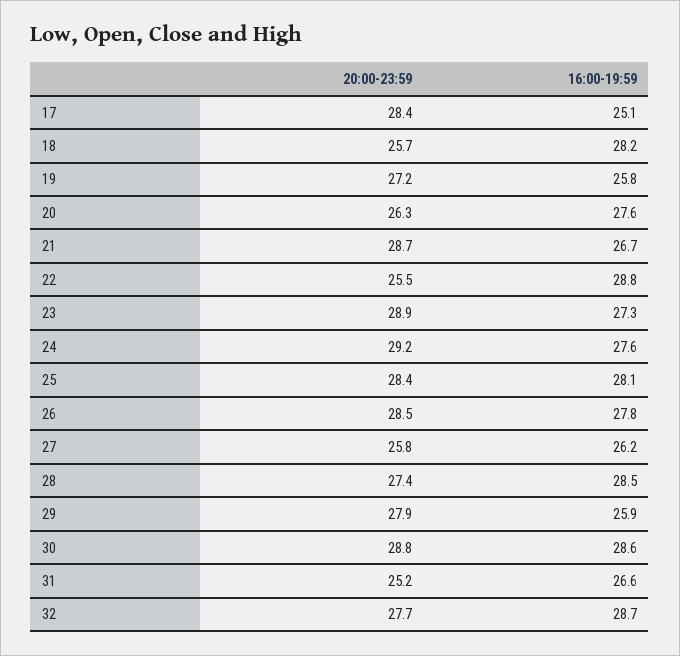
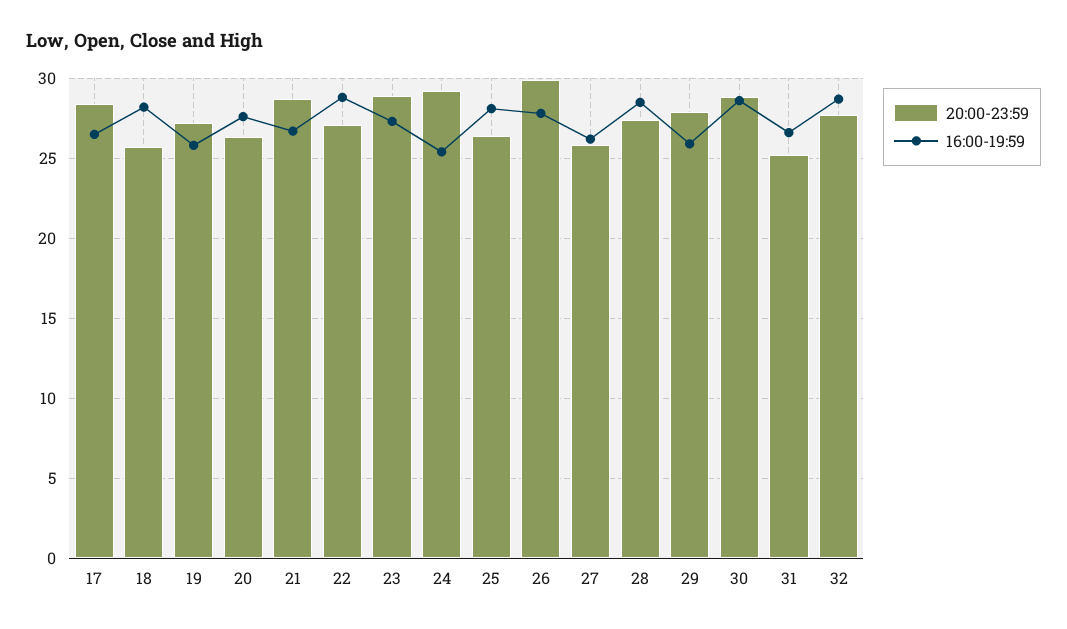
  {
    "20:00-23:59": {
      "17": 28.4,
      "18": 25.7,
      "19": 27.2,
      "20": 26.3,
      "21": 28.7,
-     "22": 25.5,
+     "22": 27,
      "23": 28.9,
      "24": 29.2,
-     "25": 28.4,
+     "25": 26.5,
-     "26": 28.5,
+     "26": 30,
      "27": 25.8,
      "28": 27.4,
      "29": 27.9,
      "30": 28.8,
      "31": 25.2,
      "32": 27.7
    },
    "16:00-19:59": {
-     "17": 25.1,
+     "17": 26.5,
      "18": 28.2,
      "19": 25.8,
      "20": 27.6,
      "21": 26.7,
      "22": 28.8,
      "23": 27.3,
-     "24": 27.6,
+     "24": 25.5,
      "25": 28.1,
      "26": 27.8,
      "27": 26.2,
      "28": 28.5,
      "29": 25.9,
      "30": 28.6,
      "31": 26.6,
      "32": 28.7
    }
  }

